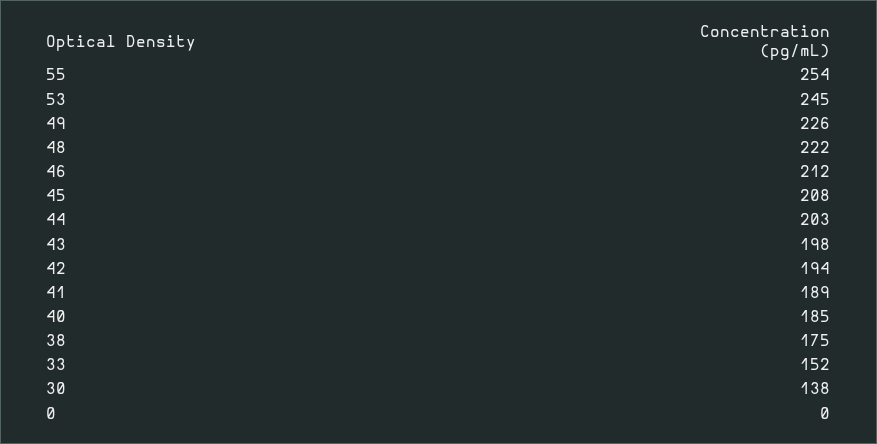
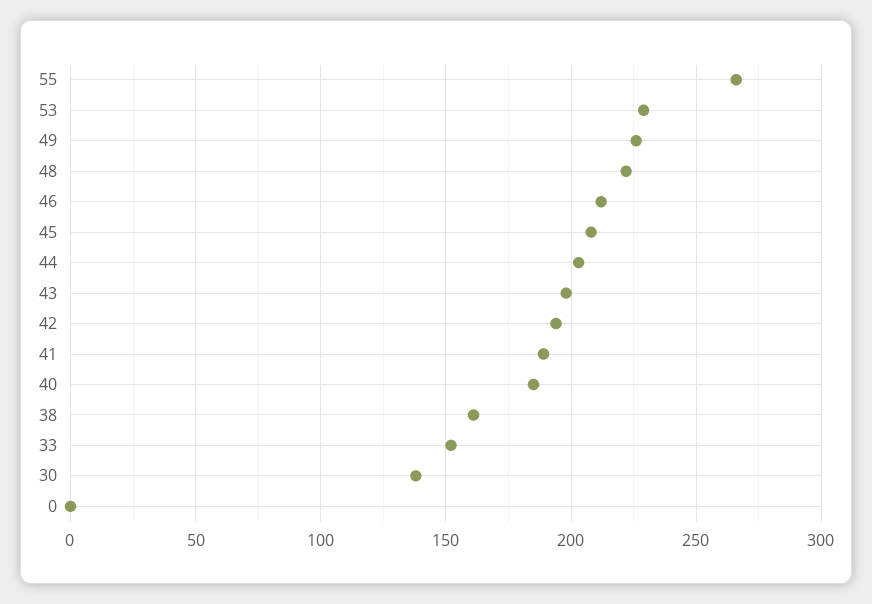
  {
-   "55": 254,
+   "55": 265,
-   "53": 245,
+   "53": 230,
    "49": 226,
    "48": 222,
    "46": 212,
    "45": 208,
    "44": 203,
    "43": 198,
    "42": 194,
    "41": 189,
    "40": 185,
-   "38": 175,
+   "38": 160,
    "33": 152,
    "30": 138,
    "0": 0
  }

